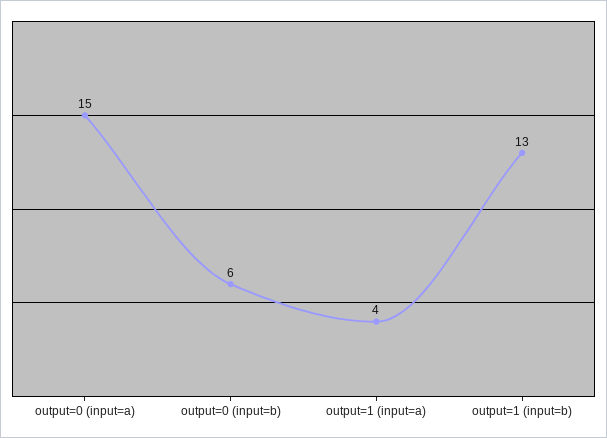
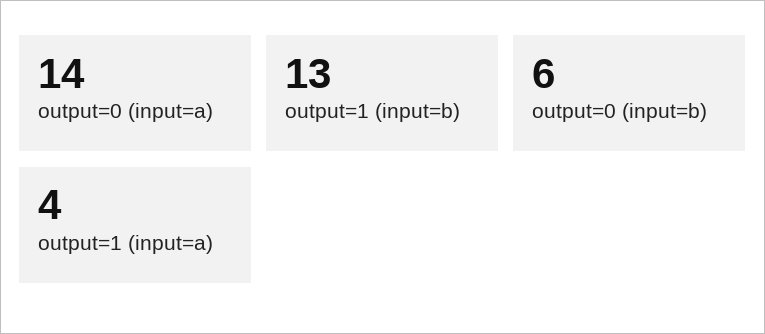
  {
-   "output=0 (input=a)": 15,
+   "output=0 (input=a)": 14,
    "output=0 (input=b)": 6,
    "output=1 (input=a)": 4,
    "output=1 (input=b)": 13
  }

